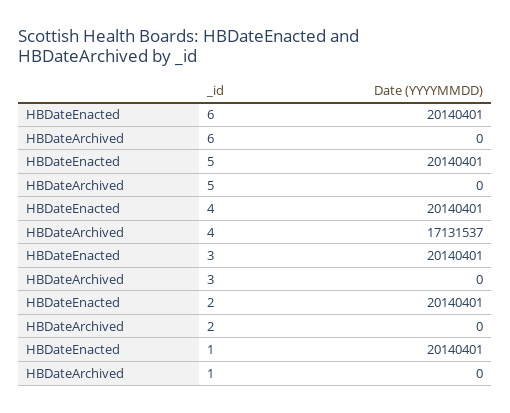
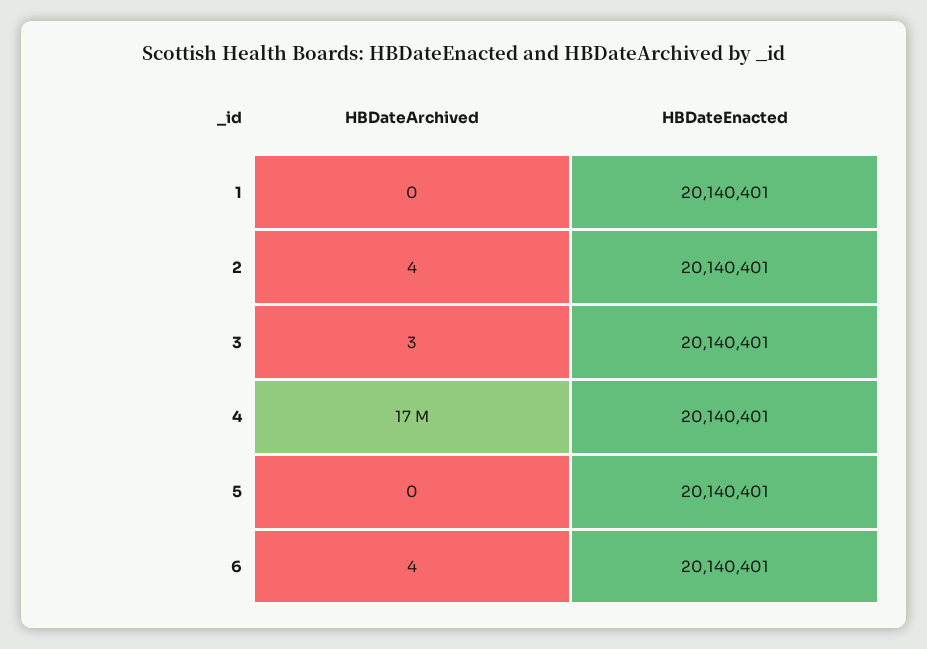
  {
    "HBDateEnacted": {
      "6": 20140401,
      "5": 20140401,
      "4": 20140401,
      "3": 20140401,
      "2": 20140401,
      "1": 20140401
    },
    "HBDateArchived": {
-     "6": 0,
+     "6": 4,
      "5": 0,
      "4": 17131537,
-     "3": 0,
+     "3": 3,
-     "2": 0,
+     "2": 4,
      "1": 0
    }
  }

